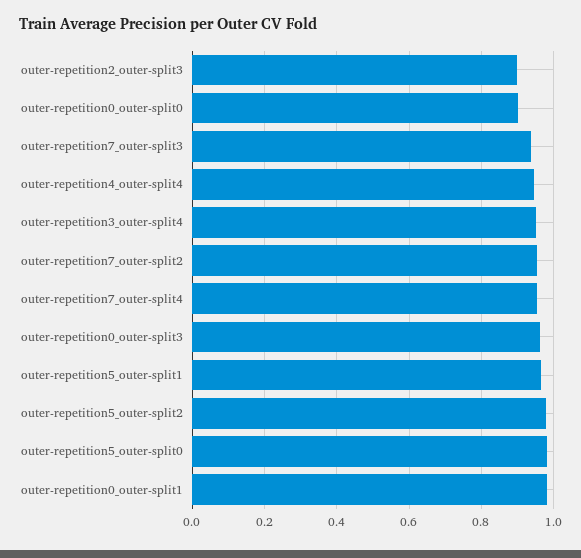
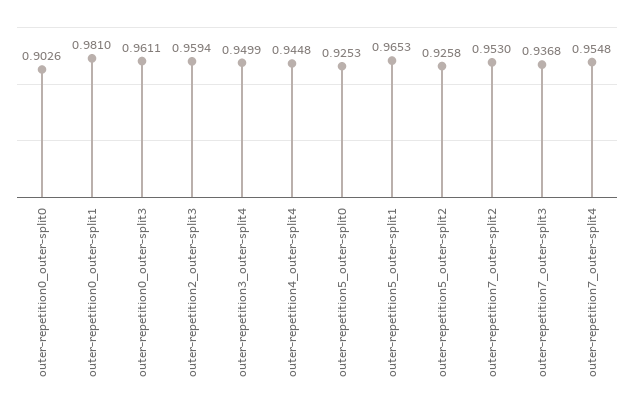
  {
-   "outer-repetition2_outer-split3": 0.9,
+   "outer-repetition2_outer-split3": 0.9594,
    "outer-repetition0_outer-split0": 0.9026,
    "outer-repetition7_outer-split3": 0.9368,
    "outer-repetition4_outer-split4": 0.9448,
    "outer-repetition3_outer-split4": 0.9499,
    "outer-repetition7_outer-split2": 0.953,
    "outer-repetition7_outer-split4": 0.9548,
    "outer-repetition0_outer-split3": 0.9611,
    "outer-repetition5_outer-split1": 0.9653,
-   "outer-repetition5_outer-split2": 0.98,
+   "outer-repetition5_outer-split2": 0.9258,
-   "outer-repetition5_outer-split0": 0.98,
+   "outer-repetition5_outer-split0": 0.9253,
    "outer-repetition0_outer-split1": 0.981
  }

